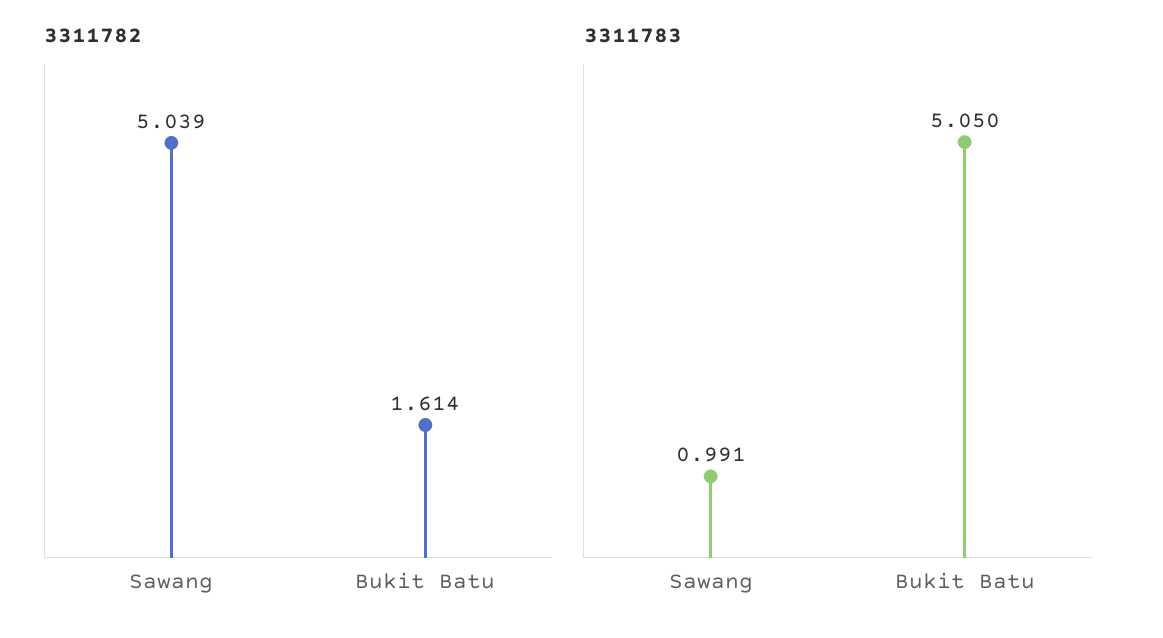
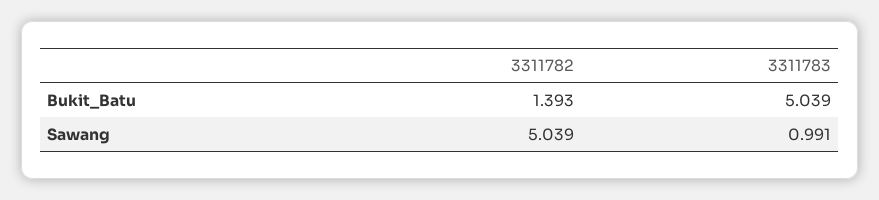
  {
    "3311782": {
      "Sawang": 5.039,
-     "Bukit Batu": 1.614
+     "Bukit Batu": 1.393
    },
    "3311783": {
      "Sawang": 0.991,
-     "Bukit Batu": 5.05
+     "Bukit Batu": 5.039
    }
  }

